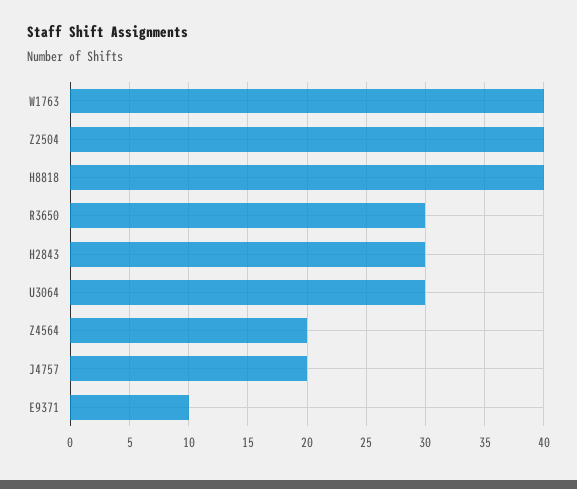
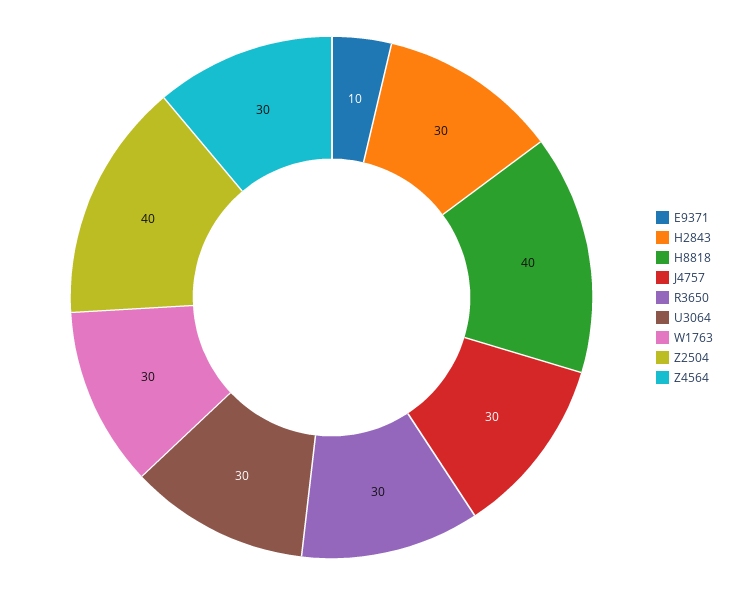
  {
-   "W1763": 40,
+   "W1763": 30,
    "Z2504": 40,
    "H8818": 40,
    "R3650": 30,
    "H2843": 30,
    "U3064": 30,
-   "Z4564": 20,
+   "Z4564": 30,
-   "J4757": 20,
+   "J4757": 30,
    "E9371": 10
  }

